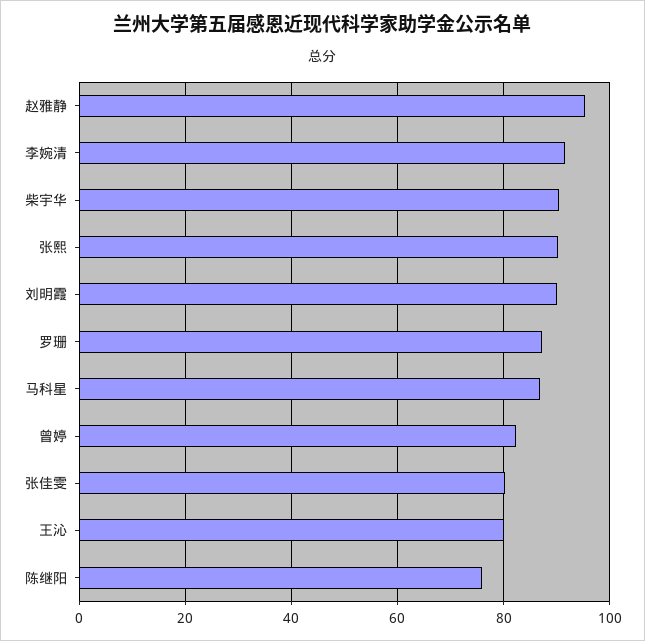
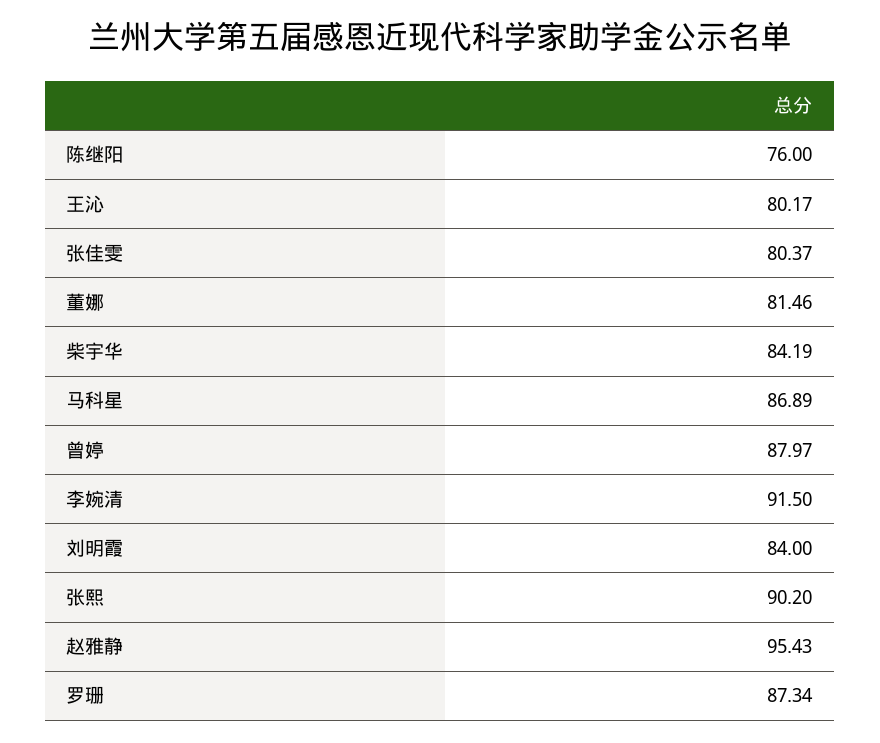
  {
    "赵雅静": 95.43,
    "李婉清": 91.5,
-   "柴宇华": 90,
+   "柴宇华": 84.19,
    "张熙": 90.2,
-   "刘明霞": 90,
+   "刘明霞": 84,
    "罗珊": 87.34,
    "马科星": 86.89,
-   "曾婷": 82,
+   "曾婷": 87.97,
    "张佳雯": 80.37,
    "王沁": 80.17,
-   "陈继阳": 76
+   "陈继阳": 76,
+   "董娜": 81.46
  }

